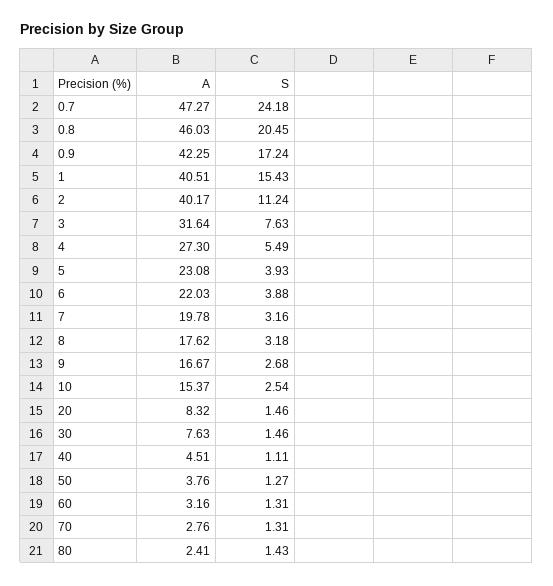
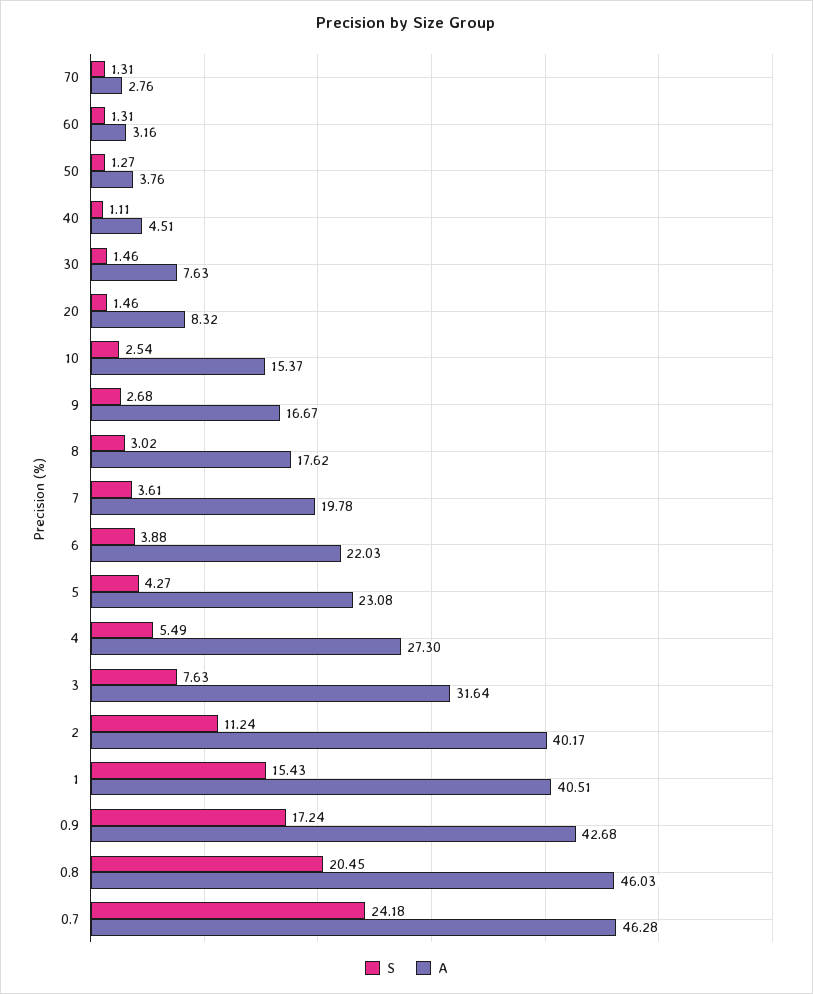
  {
    "A": {
-     "0.7": 47.27,
+     "0.7": 46.28,
      "0.8": 46.03,
-     "0.9": 42.25,
+     "0.9": 42.68,
      "1": 40.51,
      "2": 40.17,
      "3": 31.64,
      "4": 27.3,
      "5": 23.08,
      "6": 22.03,
      "7": 19.78,
      "8": 17.62,
      "9": 16.67,
      "10": 15.37,
      "20": 8.32,
      "30": 7.63,
      "40": 4.51,
      "50": 3.76,
      "60": 3.16,
-     "70": 2.76,
+     "70": 2.76
-     "80": 2.41
    },
    "S": {
      "0.7": 24.18,
      "0.8": 20.45,
      "0.9": 17.24,
      "1": 15.43,
      "2": 11.24,
      "3": 7.63,
      "4": 5.49,
-     "5": 3.93,
+     "5": 4.27,
      "6": 3.88,
-     "7": 3.16,
+     "7": 3.61,
-     "8": 3.18,
+     "8": 3.02,
      "9": 2.68,
      "10": 2.54,
      "20": 1.46,
      "30": 1.46,
      "40": 1.11,
      "50": 1.27,
      "60": 1.31,
-     "70": 1.31,
+     "70": 1.31
-     "80": 1.43
    }
  }

